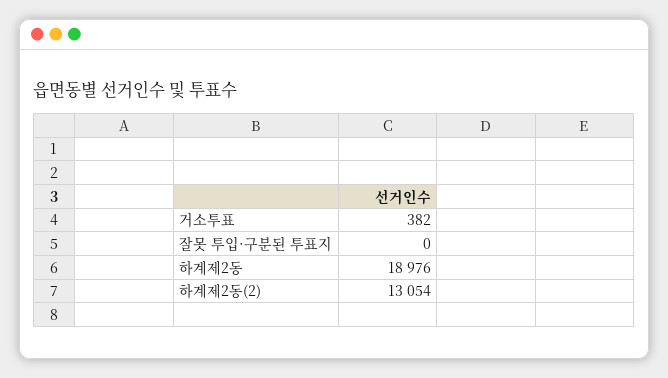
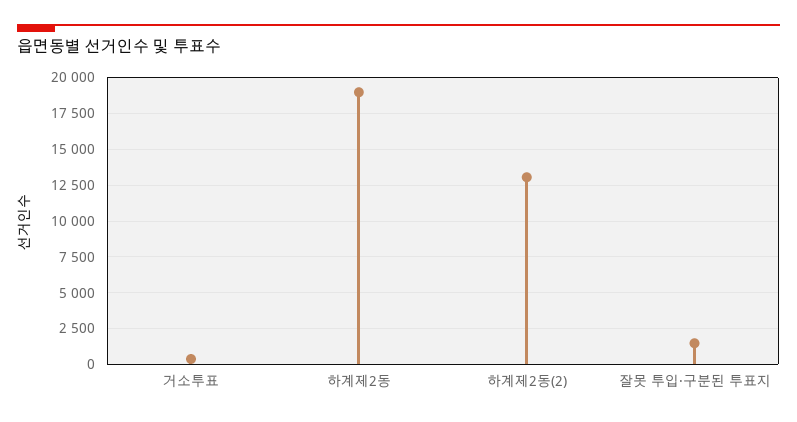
  {
    "거소투표": 382,
-   "잘못 투입·구분된 투표지": 0,
+   "잘못 투입·구분된 투표지": 1500,
    "하계제2동": 18976,
    "하계제2동(2)": 13054
  }

